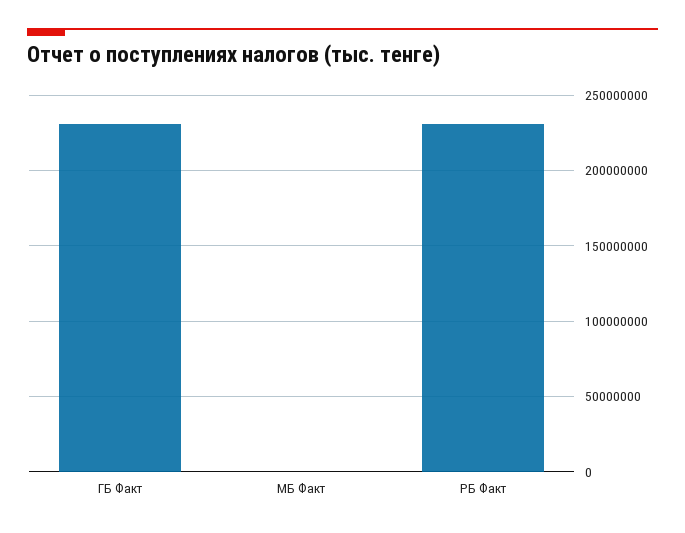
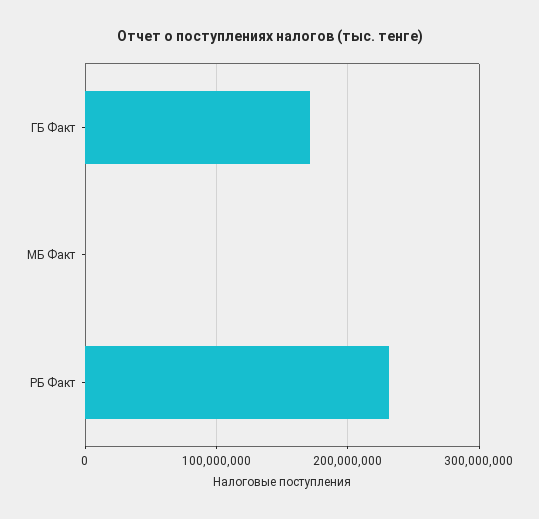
  {
-   "ГБ Факт": 230000000,
+   "ГБ Факт": 170000000,
    "МБ Факт": 0,
    "РБ Факт": 230000000
  }

